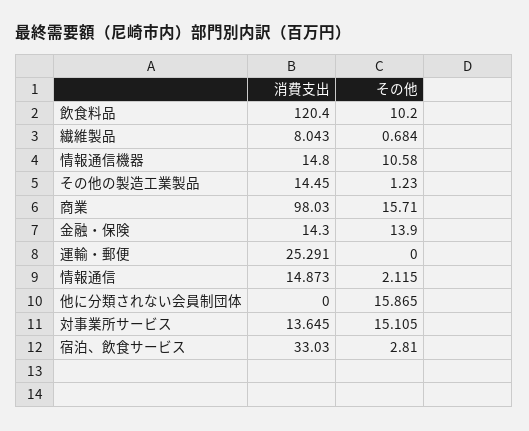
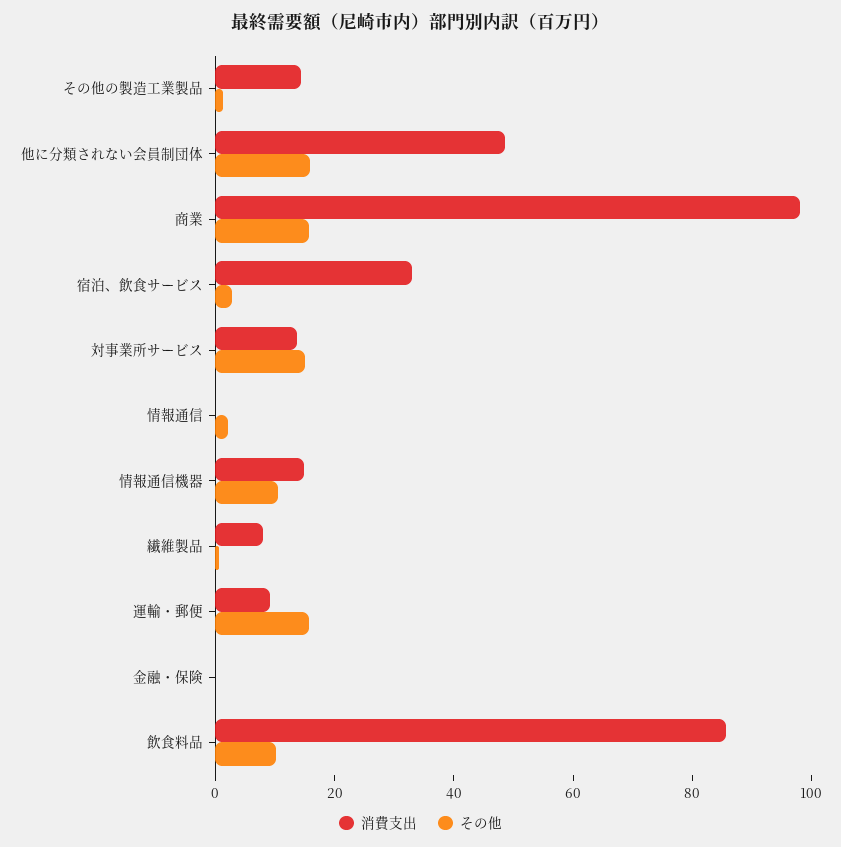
  {
    "消費支出": {
-     "飲食料品": 120.4,
+     "飲食料品": 85,
      "繊維製品": 8.043,
      "情報通信機器": 14.8,
      "その他の製造工業製品": 14.45,
      "商業": 98.03,
-     "金融・保険": 14.3,
+     "金融・保険": 0,
-     "運輸・郵便": 25.291,
+     "運輸・郵便": 10,
-     "情報通信": 14.873,
+     "情報通信": 0,
-     "他に分類されない会員制団体": 0,
+     "他に分類されない会員制団体": 50,
      "対事業所サービス": 13.645,
      "宿泊、飲食サービス": 33.03
    },
    "その他": {
      "飲食料品": 10.2,
      "繊維製品": 0.684,
      "情報通信機器": 10.58,
      "その他の製造工業製品": 1.23,
      "商業": 15.71,
-     "金融・保険": 13.9,
+     "金融・保険": 0,
-     "運輸・郵便": 0,
+     "運輸・郵便": 15,
      "情報通信": 2.115,
      "他に分類されない会員制団体": 15.865,
      "対事業所サービス": 15.105,
      "宿泊、飲食サービス": 2.81
    }
  }

